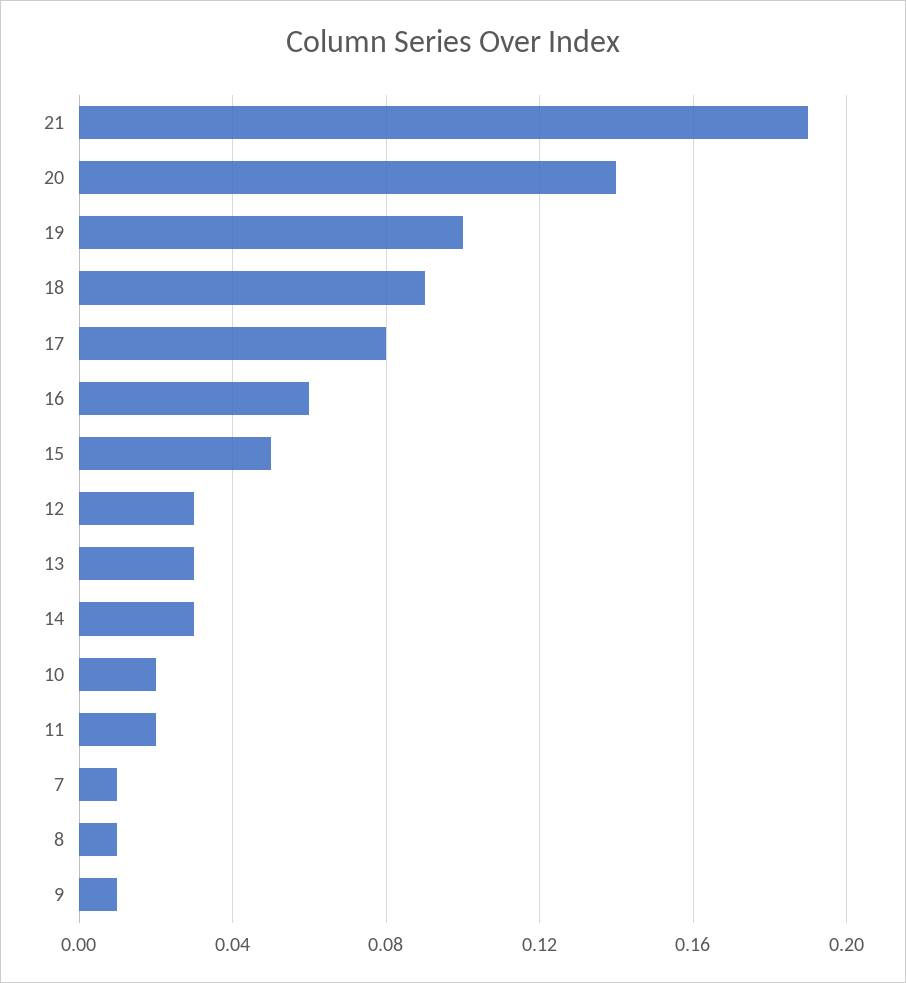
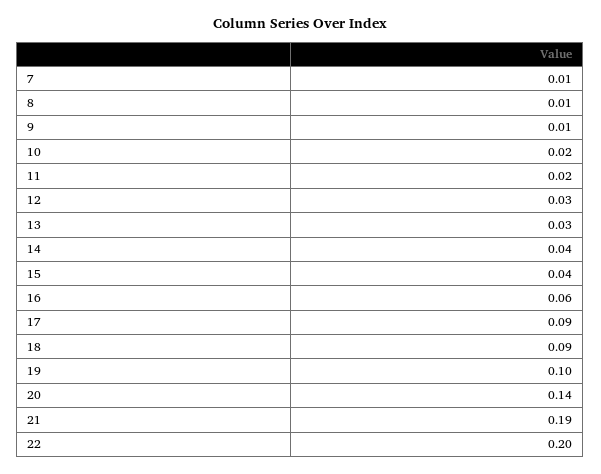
  {
    "21": 0.19,
    "20": 0.14,
    "19": 0.1,
    "18": 0.09,
-   "17": 0.08,
+   "17": 0.09,
    "16": 0.06,
-   "15": 0.05,
+   "15": 0.04,
    "12": 0.03,
    "13": 0.03,
-   "14": 0.03,
+   "14": 0.04,
    "10": 0.02,
    "11": 0.02,
    "7": 0.01,
    "8": 0.01,
-   "9": 0.01
+   "9": 0.01,
+   "22": 0.2
  }

